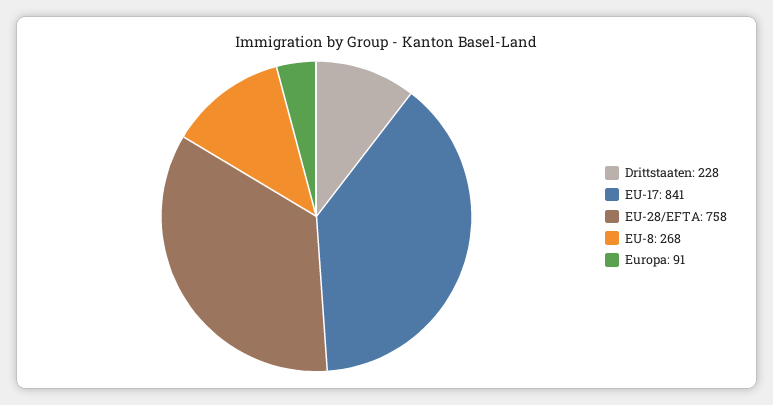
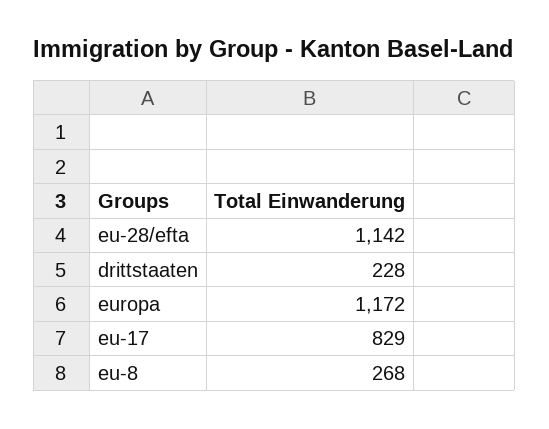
  {
    "Drittstaaten": 228,
-   "EU-17": 841,
+   "EU-17": 829,
-   "EU-28/EFTA": 758,
+   "EU-28/EFTA": 1142,
    "EU-8": 268,
-   "Europa": 91
+   "Europa": 1172
  }

